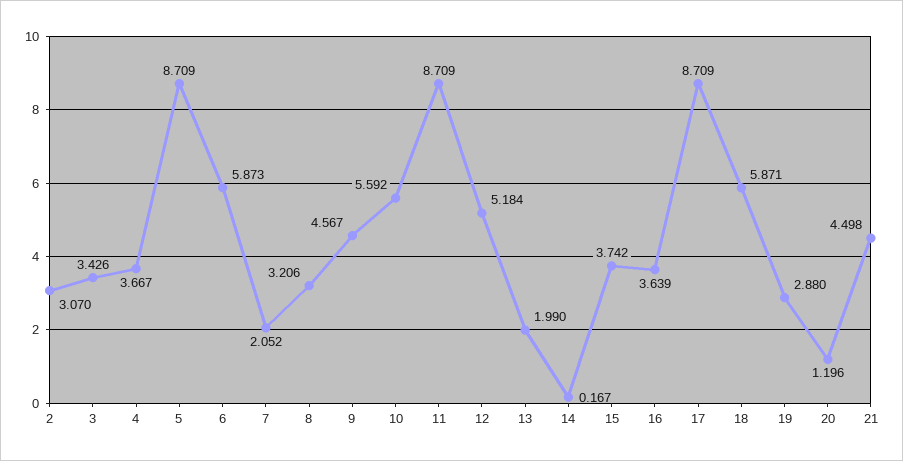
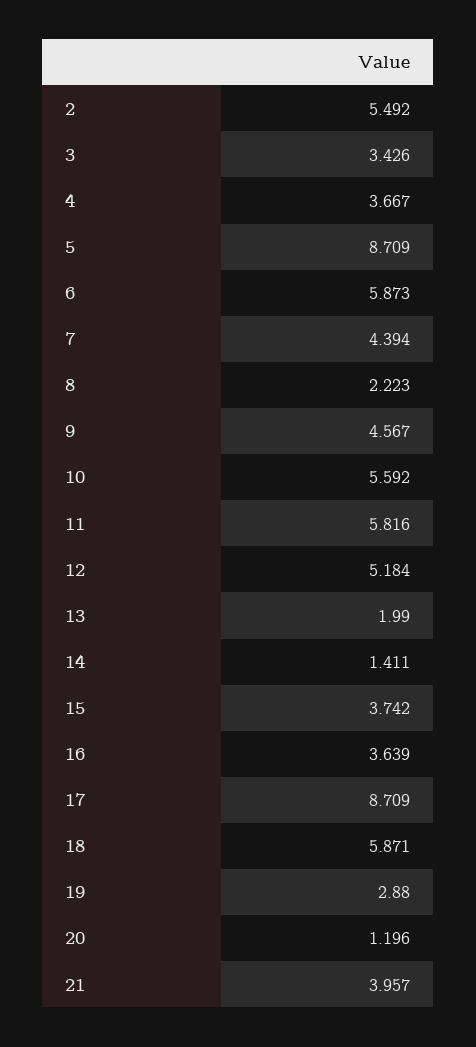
  {
-   "2": 3.07,
+   "2": 5.492,
    "3": 3.426,
    "4": 3.667,
    "5": 8.709,
    "6": 5.873,
-   "7": 2.052,
+   "7": 4.394,
-   "8": 3.206,
+   "8": 2.223,
    "9": 4.567,
    "10": 5.592,
-   "11": 8.709,
+   "11": 5.816,
    "12": 5.184,
    "13": 1.99,
-   "14": 0.167,
+   "14": 1.411,
    "15": 3.742,
    "16": 3.639,
    "17": 8.709,
    "18": 5.871,
    "19": 2.88,
    "20": 1.196,
-   "21": 4.498
+   "21": 3.957
  }

